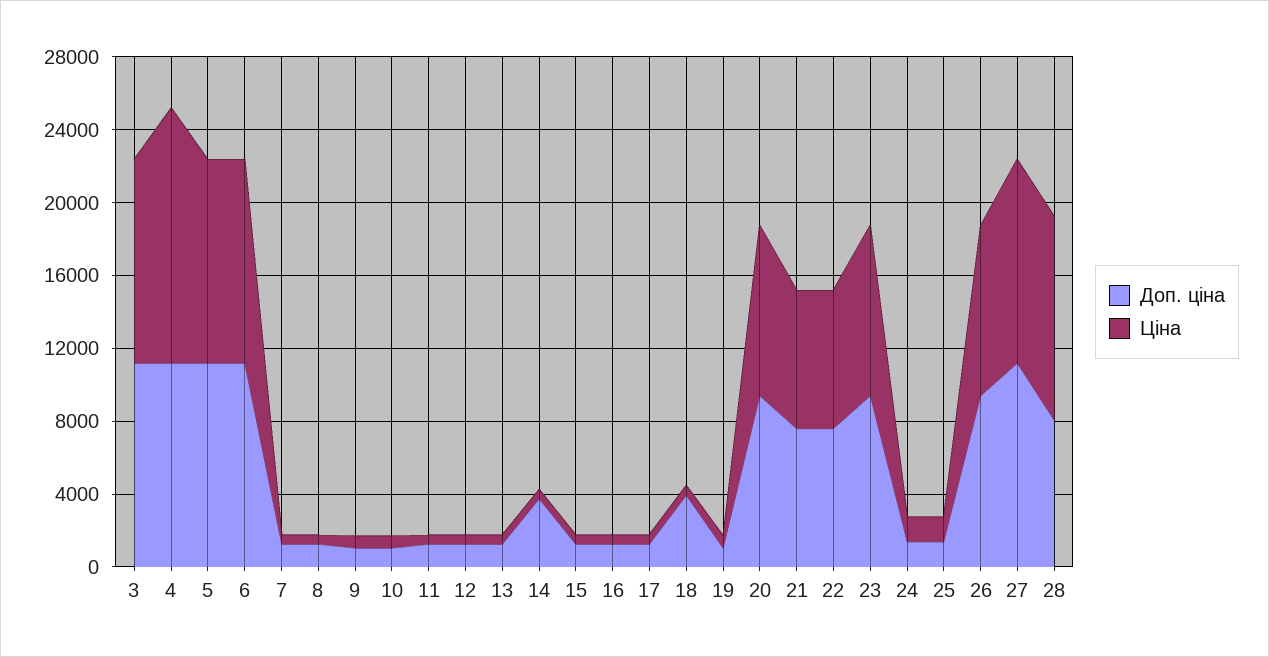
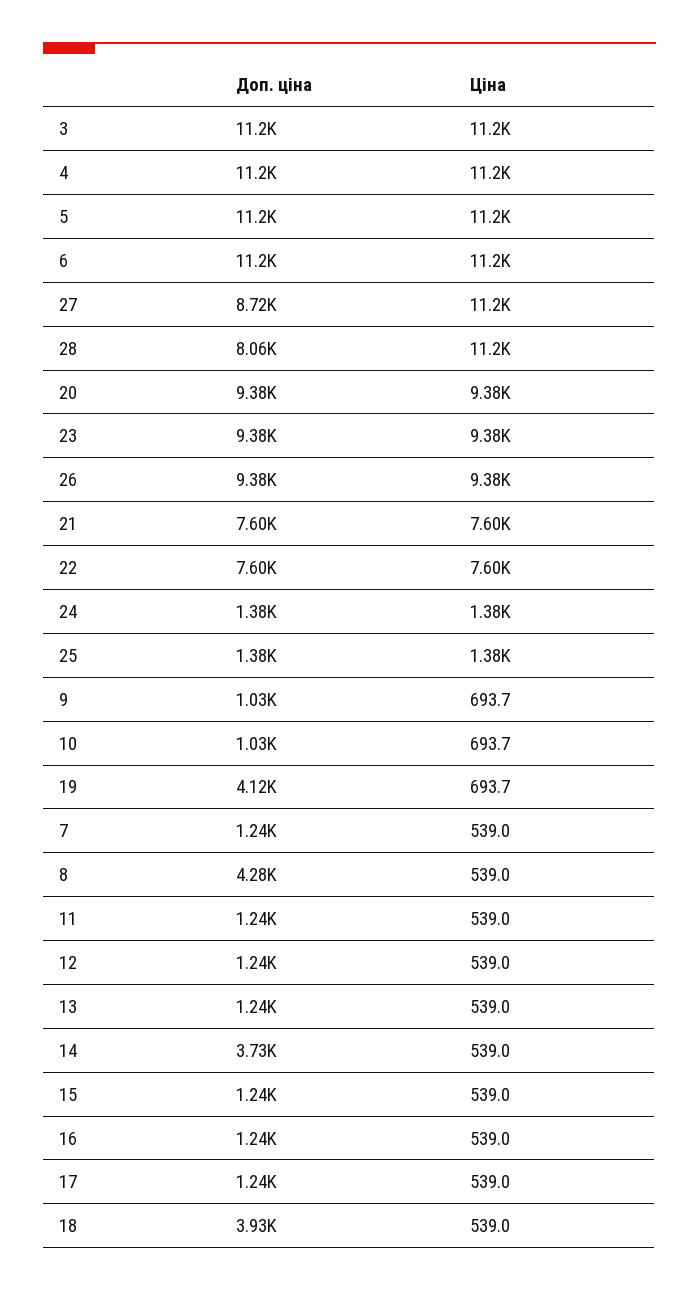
  {
    "Доп. ціна": {
      "3": 11200,
      "4": 11200,
      "5": 11200,
      "6": 11200,
      "7": 1240,
-     "8": 1000,
+     "8": 4280,
      "9": 1030,
      "10": 1030,
      "11": 1240,
      "12": 1240,
      "13": 1240,
      "14": 3730,
      "15": 1240,
      "16": 1240,
      "17": 1240,
      "18": 3930,
-     "19": 1000,
+     "19": 4120,
      "20": 9380,
      "21": 7600,
      "22": 7600,
      "23": 9380,
      "24": 1380,
      "25": 1380,
      "26": 9380,
-     "27": 11000,
+     "27": 8720,
      "28": 8060
    },
    "Ціна": {
      "3": 11200,
-     "4": 14000,
+     "4": 11200,
      "5": 11200,
      "6": 11200,
      "7": 539,
      "8": 539,
      "9": 693.7,
      "10": 693.7,
      "11": 539,
      "12": 539,
      "13": 539,
      "14": 539,
      "15": 539,
      "16": 539,
      "17": 539,
      "18": 539,
      "19": 693.7,
      "20": 9380,
      "21": 7600,
      "22": 7600,
      "23": 9380,
      "24": 1380,
      "25": 1380,
      "26": 9380,
      "27": 11200,
      "28": 11200
    }
  }

